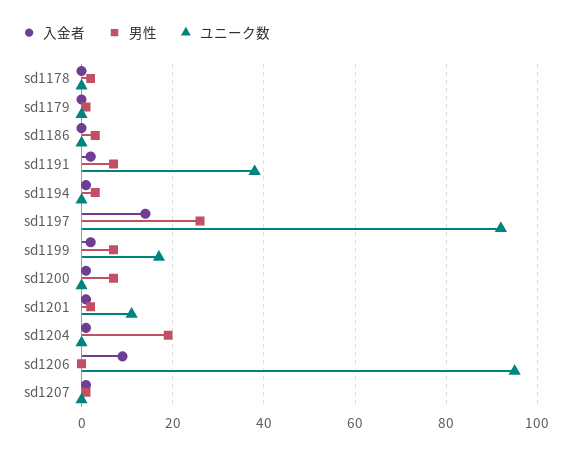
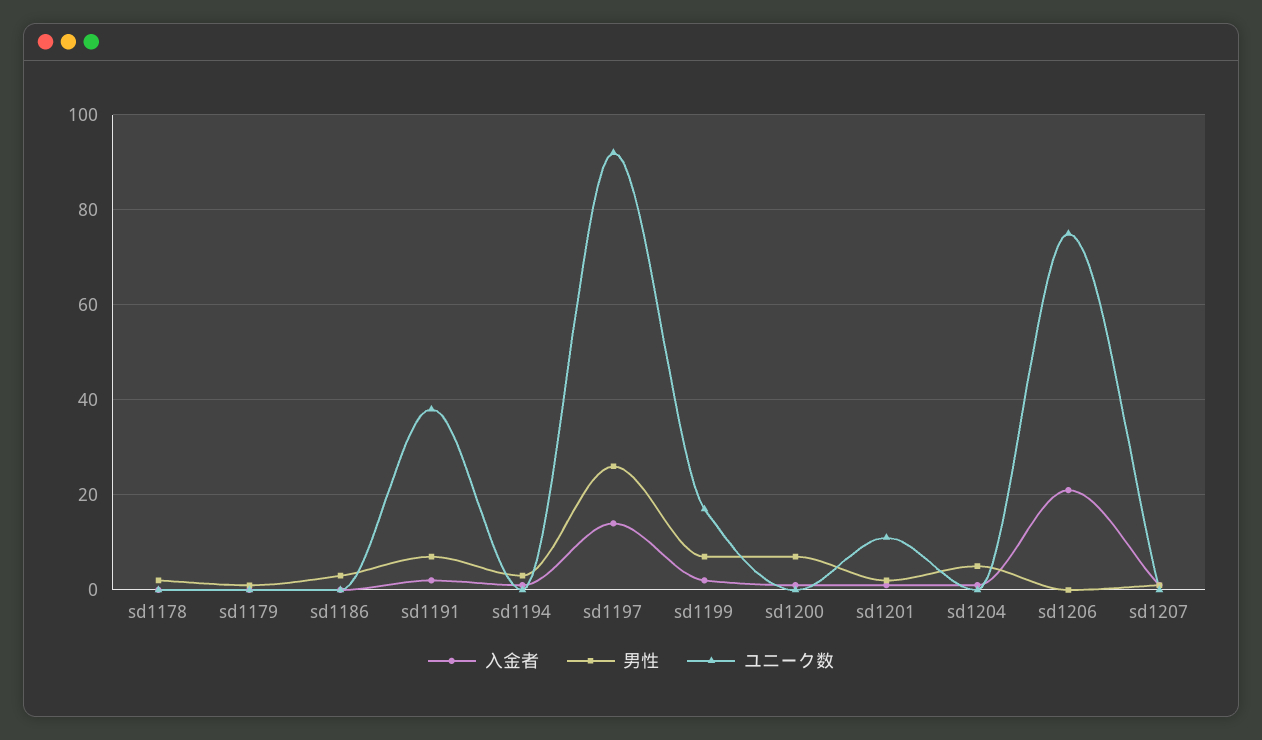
  {
    "入金者": {
      "sd1178": 0,
      "sd1179": 0,
      "sd1186": 0,
      "sd1191": 0,
      "sd1194": 0,
      "sd1197": 15,
      "sd1199": 0,
      "sd1200": 0,
      "sd1201": 0,
      "sd1204": 0,
-     "sd1206": 10,
+     "sd1206": 20,
      "sd1207": 0
    },
    "男性": {
      "sd1178": 0,
      "sd1179": 0,
      "sd1186": 5,
      "sd1191": 5,
      "sd1194": 5,
      "sd1197": 25,
      "sd1199": 5,
      "sd1200": 5,
      "sd1201": 0,
-     "sd1204": 20,
+     "sd1204": 5,
      "sd1206": 0,
      "sd1207": 0
    },
    "ユニーク数": {
      "sd1178": 0,
      "sd1179": 0,
      "sd1186": 0,
      "sd1191": 40,
      "sd1194": 0,
      "sd1197": 90,
      "sd1199": 15,
      "sd1200": 0,
      "sd1201": 10,
      "sd1204": 0,
-     "sd1206": 95,
+     "sd1206": 75,
      "sd1207": 0
    }
  }

